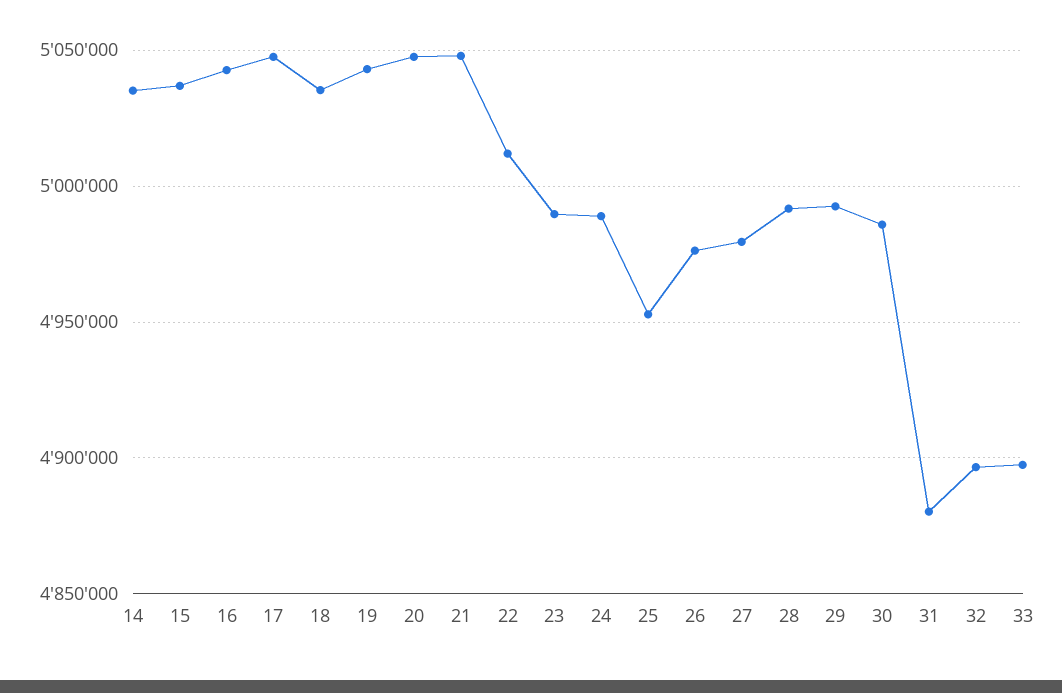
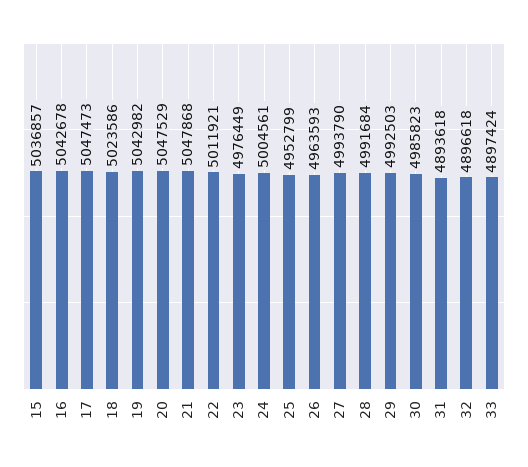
  {
-   "14": 5035000,
    "15": 5036857,
    "16": 5042678,
    "17": 5047473,
-   "18": 5035000,
+   "18": 5023586,
    "19": 5042982,
    "20": 5047529,
    "21": 5047868,
    "22": 5011921,
-   "23": 4990000,
+   "23": 4976449,
-   "24": 4990000,
+   "24": 5004561,
    "25": 4952799,
-   "26": 4975000,
+   "26": 4963593,
-   "27": 4980000,
+   "27": 4993790,
    "28": 4991684,
    "29": 4992503,
    "30": 4985823,
-   "31": 4880000,
+   "31": 4893618,
    "32": 4896618,
    "33": 4897424
  }

